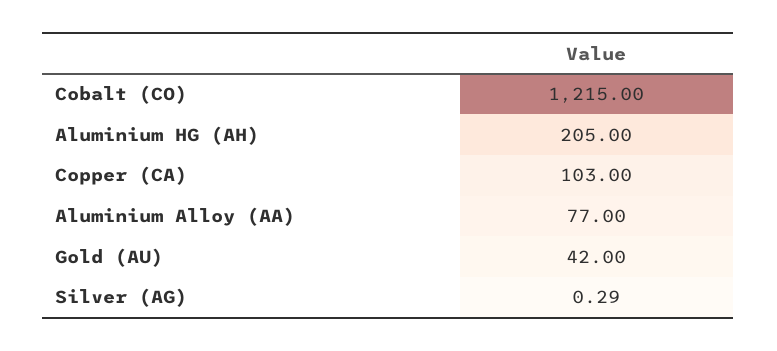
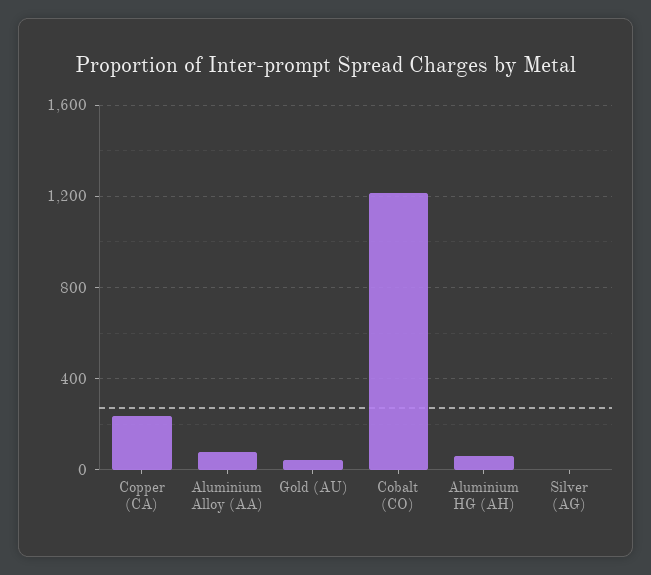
  {
    "Cobalt (CO)": 1215,
-   "Aluminium HG (AH)": 205,
+   "Aluminium HG (AH)": 50,
-   "Copper (CA)": 103,
+   "Copper (CA)": 250,
    "Aluminium Alloy (AA)": 77,
    "Gold (AU)": 42,
    "Silver (AG)": 0.29
  }

